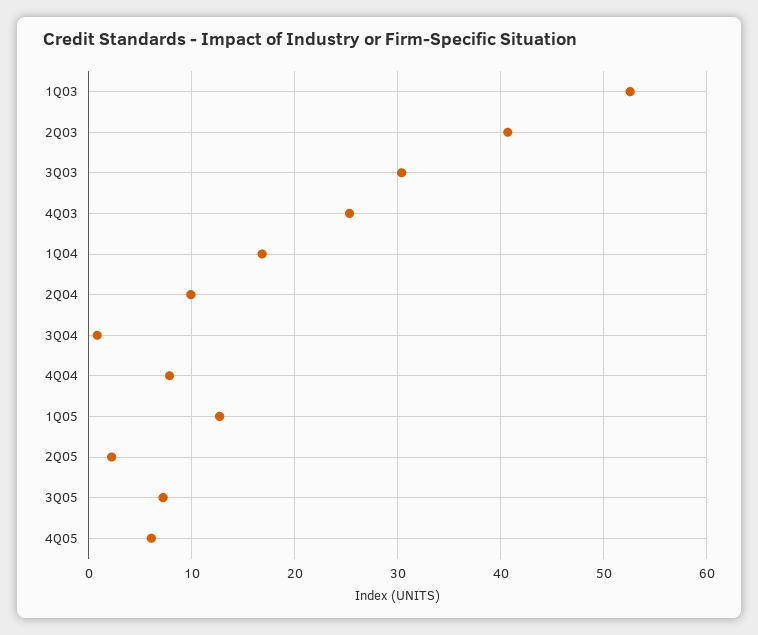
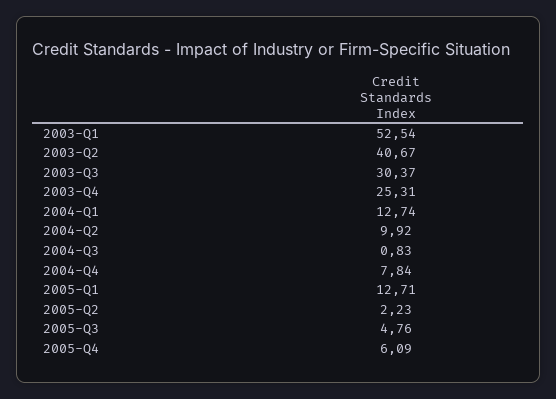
  {
    "1Q03": 52.54,
    "2Q03": 40.67,
    "3Q03": 30.37,
    "4Q03": 25.31,
-   "1Q04": 17,
+   "1Q04": 12.74,
    "2Q04": 9.92,
    "3Q04": 0.83,
    "4Q04": 7.84,
    "1Q05": 12.71,
    "2Q05": 2.23,
-   "3Q05": 7,
+   "3Q05": 4.76,
    "4Q05": 6.09
  }

